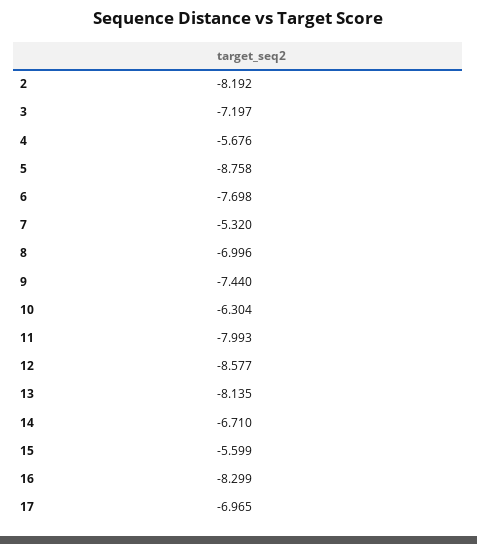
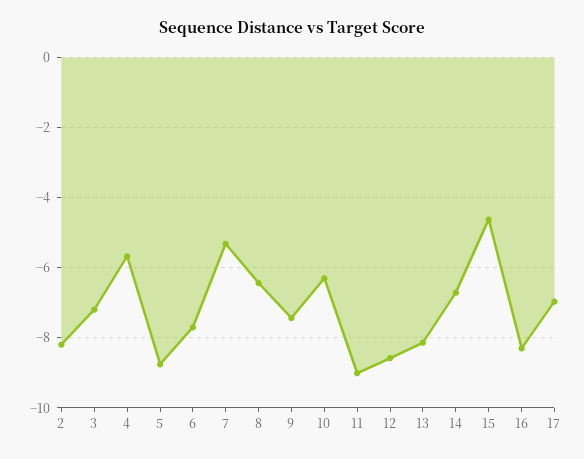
  {
    "2": -8.192,
    "3": -7.197,
    "4": -5.676,
    "5": -8.758,
    "6": -7.698,
    "7": -5.32,
-   "8": -6.996,
+   "8": -6.4,
    "9": -7.44,
    "10": -6.304,
-   "11": -7.993,
+   "11": -9,
    "12": -8.577,
    "13": -8.135,
    "14": -6.71,
-   "15": -5.599,
+   "15": -4.6,
    "16": -8.299,
    "17": -6.965
  }

